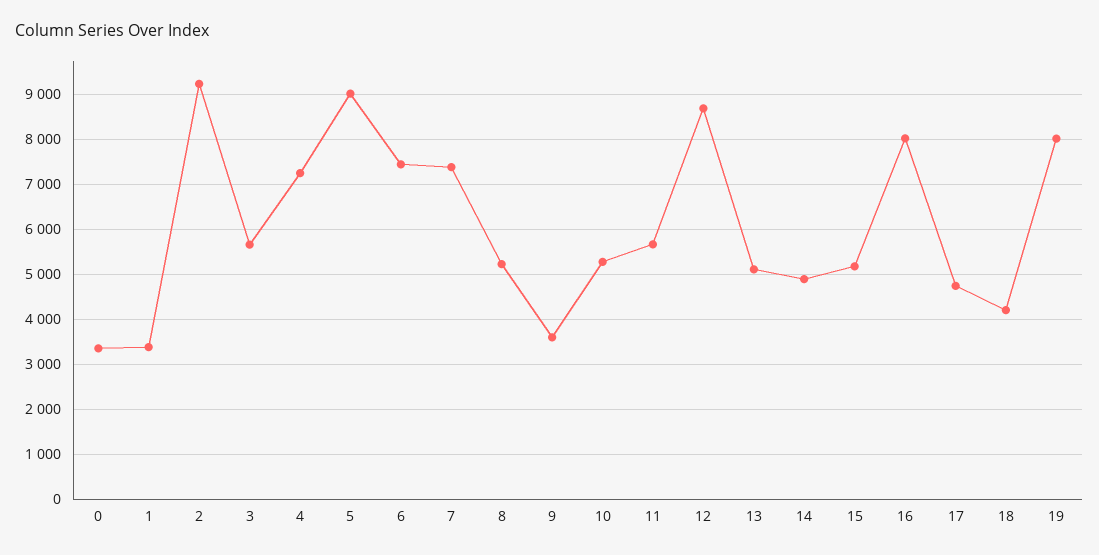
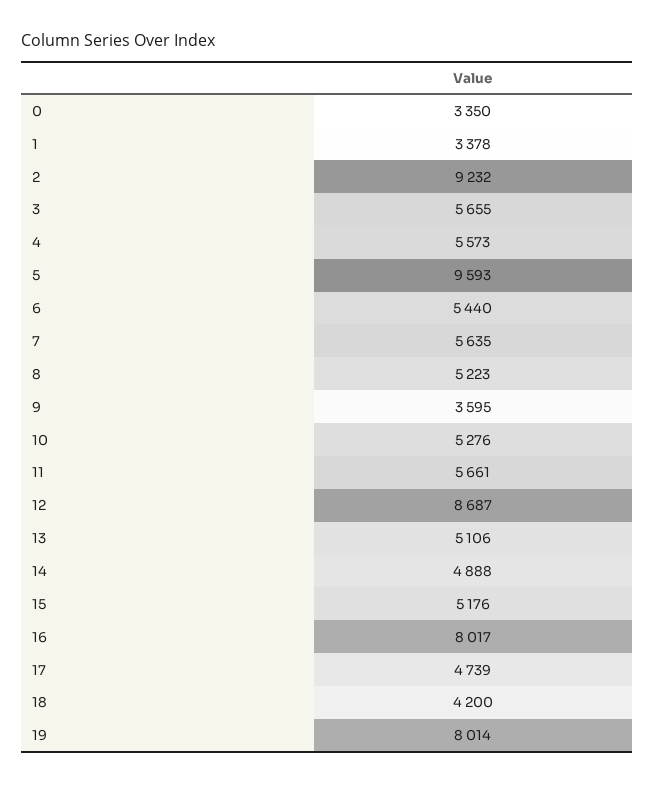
  {
    "0": 3350,
    "1": 3378,
    "2": 9232,
    "3": 5655,
-   "4": 7200,
+   "4": 5573,
-   "5": 9000,
+   "5": 9593,
-   "6": 7400,
+   "6": 5440,
-   "7": 7400,
+   "7": 5635,
    "8": 5223,
    "9": 3595,
    "10": 5276,
    "11": 5661,
    "12": 8687,
    "13": 5106,
    "14": 4888,
    "15": 5176,
    "16": 8017,
    "17": 4739,
    "18": 4200,
    "19": 8014
  }

